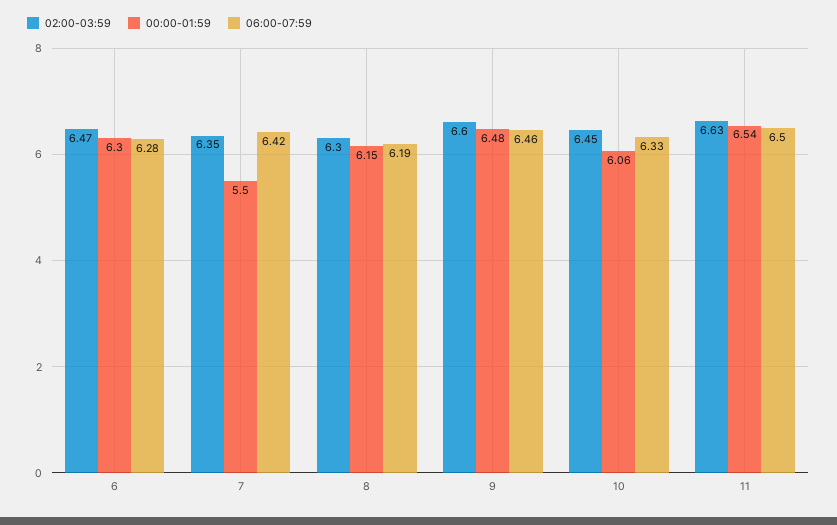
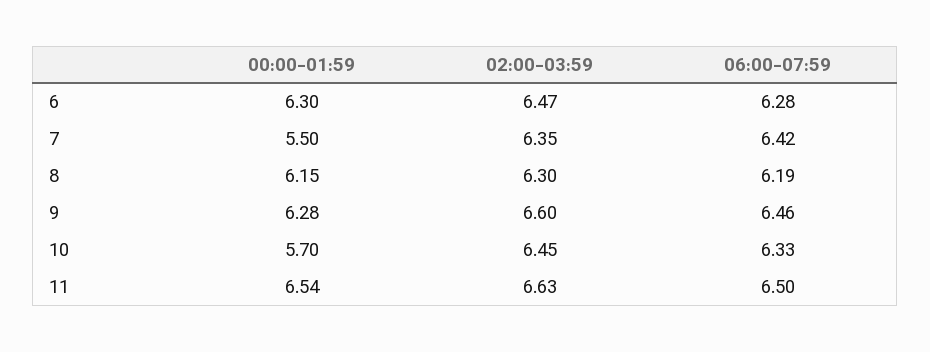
  {
    "02:00-03:59": {
      "6": 6.47,
      "7": 6.35,
      "8": 6.3,
      "9": 6.6,
      "10": 6.45,
      "11": 6.63
    },
    "00:00-01:59": {
      "6": 6.3,
      "7": 5.5,
      "8": 6.15,
-     "9": 6.48,
+     "9": 6.28,
-     "10": 6.06,
+     "10": 5.7,
      "11": 6.54
    },
    "06:00-07:59": {
      "6": 6.28,
      "7": 6.42,
      "8": 6.19,
      "9": 6.46,
      "10": 6.33,
      "11": 6.5
    }
  }

